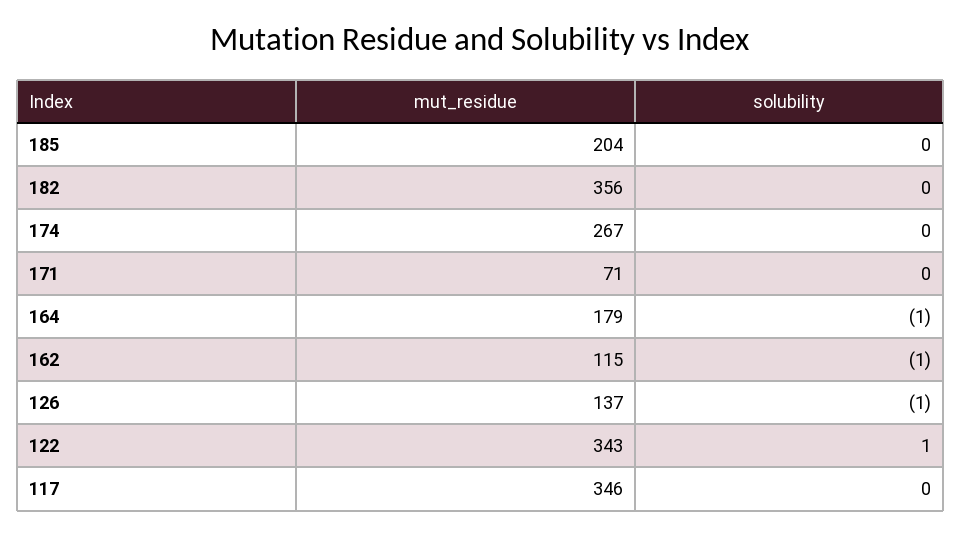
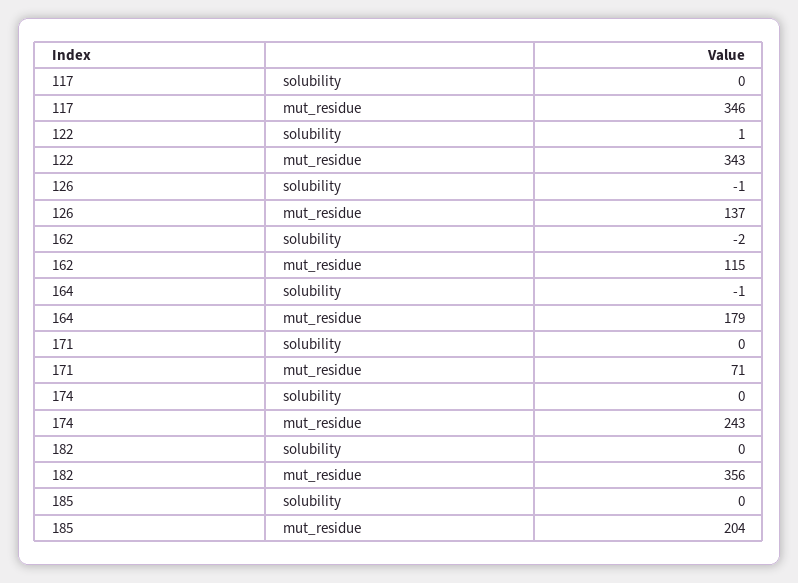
  {
    "mut_residue": {
      "185": 204,
      "182": 356,
-     "174": 267,
+     "174": 243,
      "171": 71,
      "164": 179,
      "162": 115,
      "126": 137,
      "122": 343,
      "117": 346
    },
    "solubility": {
      "185": 0,
      "182": 0,
      "174": 0,
      "171": 0,
      "164": -1,
-     "162": -1,
+     "162": -2,
      "126": -1,
      "122": 1,
      "117": 0
    }
  }

